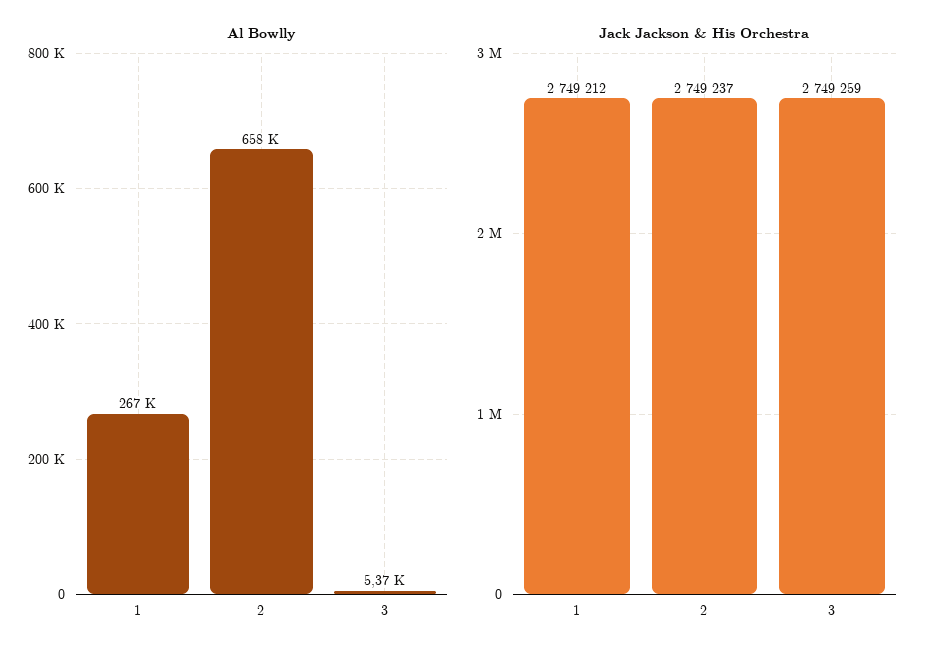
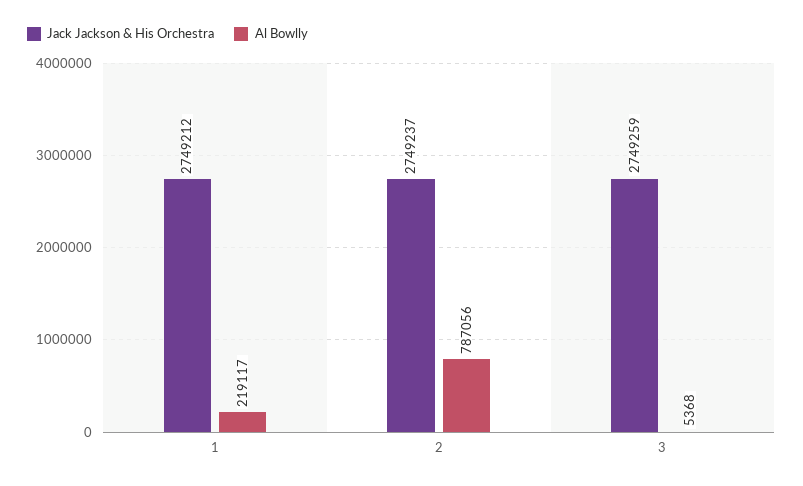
  {
    "Al Bowlly": {
-     "1": 267000,
+     "1": 219117,
-     "2": 658000,
+     "2": 787056,
      "3": 5368
    },
    "Jack Jackson & His Orchestra": {
      "1": 2749212,
      "2": 2749237,
      "3": 2749259
    }
  }

